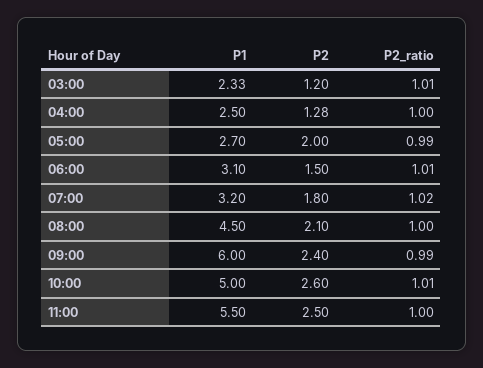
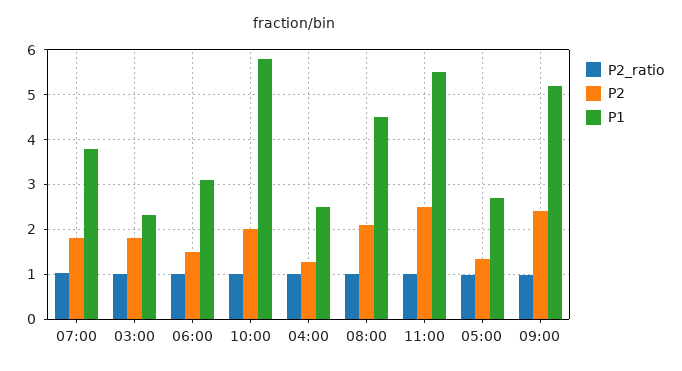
  {
    "P1": {
      "03:00": 2.33,
      "04:00": 2.5,
      "05:00": 2.7,
      "06:00": 3.1,
-     "07:00": 3.2,
+     "07:00": 3.8,
      "08:00": 4.5,
-     "09:00": 6,
+     "09:00": 5.2,
-     "10:00": 5,
+     "10:00": 5.8,
      "11:00": 5.5
    },
    "P2": {
-     "03:00": 1.2,
+     "03:00": 1.8,
      "04:00": 1.28,
-     "05:00": 2,
+     "05:00": 1.4,
      "06:00": 1.5,
      "07:00": 1.8,
      "08:00": 2.1,
      "09:00": 2.4,
-     "10:00": 2.6,
+     "10:00": 2,
      "11:00": 2.5
    },
    "P2_ratio": {
      "03:00": 1.01,
      "04:00": 1,
      "05:00": 0.99,
      "06:00": 1.01,
      "07:00": 1.02,
      "08:00": 1,
      "09:00": 0.99,
      "10:00": 1.01,
      "11:00": 1
    }
  }

